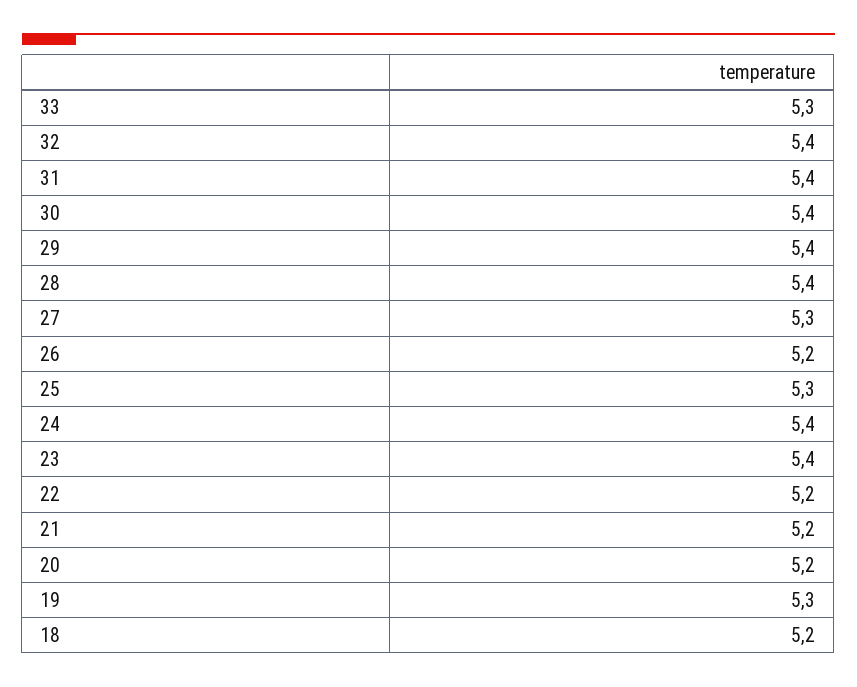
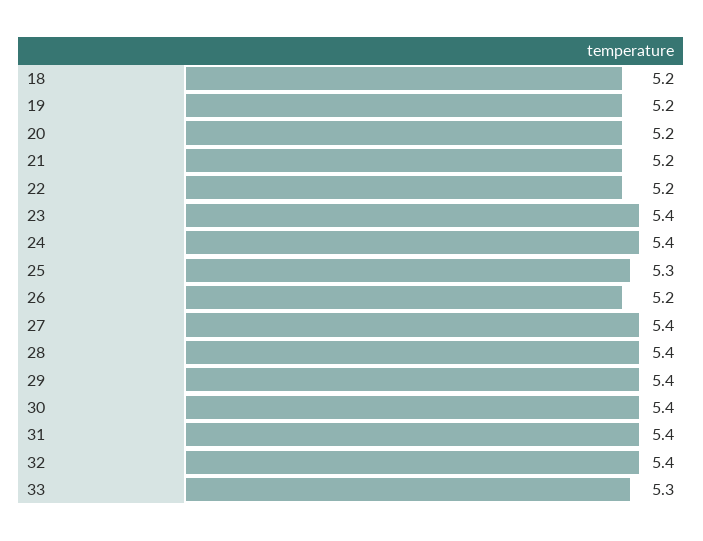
  {
    "33": 5.3,
    "32": 5.4,
    "31": 5.4,
    "30": 5.4,
    "29": 5.4,
    "28": 5.4,
-   "27": 5.3,
+   "27": 5.4,
    "26": 5.2,
    "25": 5.3,
    "24": 5.4,
    "23": 5.4,
    "22": 5.2,
    "21": 5.2,
    "20": 5.2,
-   "19": 5.3,
+   "19": 5.2,
    "18": 5.2
  }

